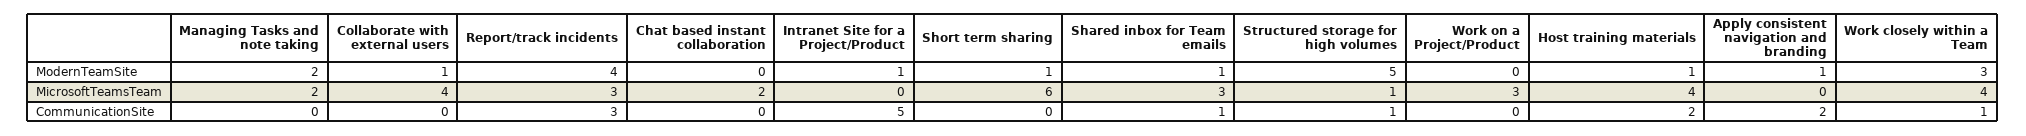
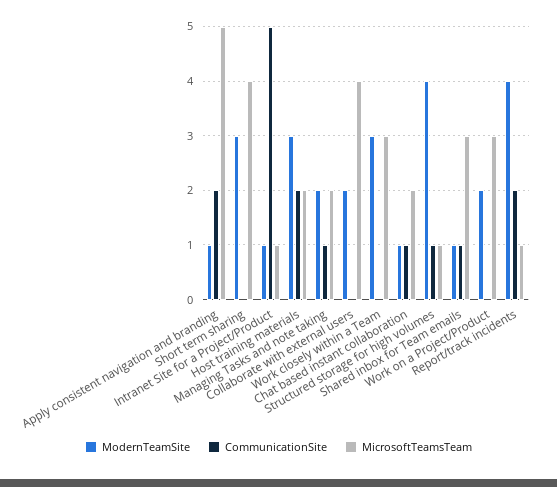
  {
    "ModernTeamSite": {
      "Managing Tasks and note taking": 2,
-     "Collaborate with external users": 1,
+     "Collaborate with external users": 2,
      "Report/track incidents": 4,
-     "Chat based instant collaboration": 0,
+     "Chat based instant collaboration": 1,
      "Intranet Site for a Project/Product": 1,
-     "Short term sharing": 1,
+     "Short term sharing": 3,
      "Shared inbox for Team emails": 1,
-     "Structured storage for high volumes": 5,
+     "Structured storage for high volumes": 4,
-     "Work on a Project/Product": 0,
+     "Work on a Project/Product": 2,
-     "Host training materials": 1,
+     "Host training materials": 3,
      "Apply consistent navigation and branding": 1,
      "Work closely within a Team": 3
    },
    "MicrosoftTeamsTeam": {
      "Managing Tasks and note taking": 2,
      "Collaborate with external users": 4,
-     "Report/track incidents": 3,
+     "Report/track incidents": 1,
      "Chat based instant collaboration": 2,
-     "Intranet Site for a Project/Product": 0,
+     "Intranet Site for a Project/Product": 1,
-     "Short term sharing": 6,
+     "Short term sharing": 4,
      "Shared inbox for Team emails": 3,
      "Structured storage for high volumes": 1,
      "Work on a Project/Product": 3,
-     "Host training materials": 4,
+     "Host training materials": 2,
-     "Apply consistent navigation and branding": 0,
+     "Apply consistent navigation and branding": 5,
-     "Work closely within a Team": 4
+     "Work closely within a Team": 3
    },
    "CommunicationSite": {
-     "Managing Tasks and note taking": 0,
+     "Managing Tasks and note taking": 1,
      "Collaborate with external users": 0,
-     "Report/track incidents": 3,
+     "Report/track incidents": 2,
-     "Chat based instant collaboration": 0,
+     "Chat based instant collaboration": 1,
      "Intranet Site for a Project/Product": 5,
      "Short term sharing": 0,
      "Shared inbox for Team emails": 1,
      "Structured storage for high volumes": 1,
      "Work on a Project/Product": 0,
      "Host training materials": 2,
      "Apply consistent navigation and branding": 2,
-     "Work closely within a Team": 1
+     "Work closely within a Team": 0
    }
  }

